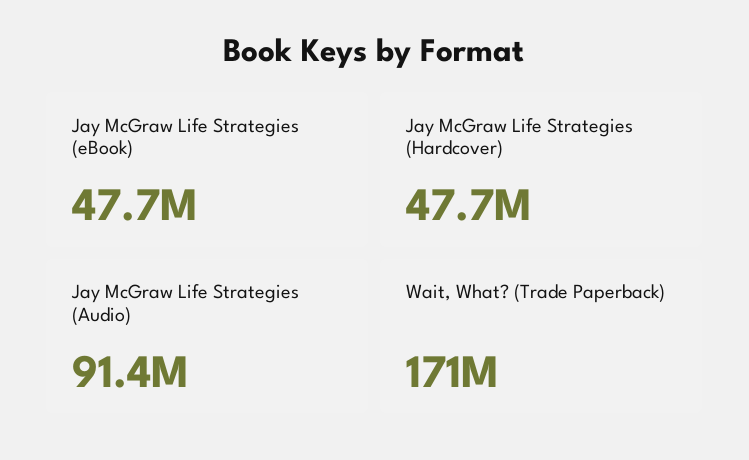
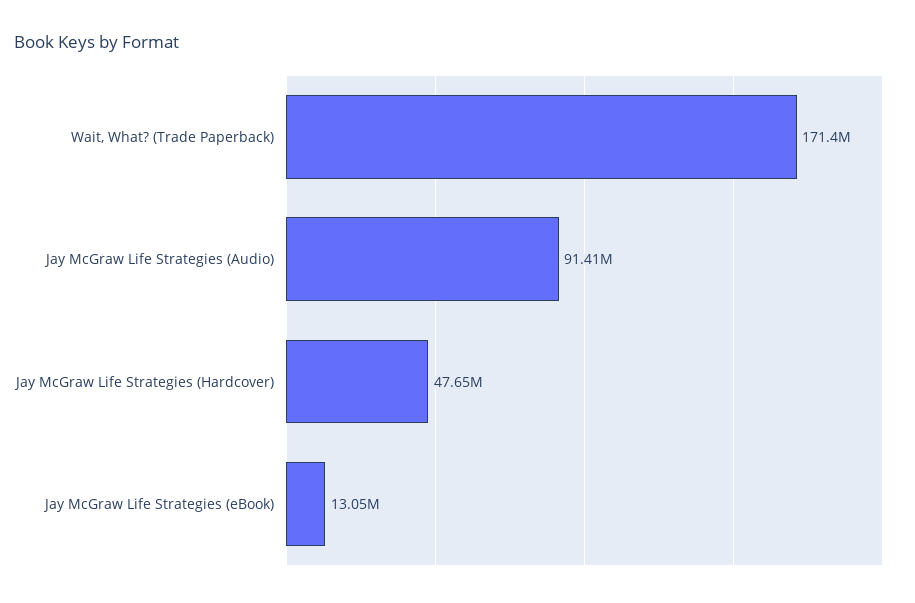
  {
-   "Jay McGraw Life Strategies (eBook)": 47700000,
+   "Jay McGraw Life Strategies (eBook)": 13050000,
    "Jay McGraw Life Strategies (Hardcover)": 47650000,
    "Jay McGraw Life Strategies (Audio)": 91410000,
    "Wait, What? (Trade Paperback)": 171400000
  }

